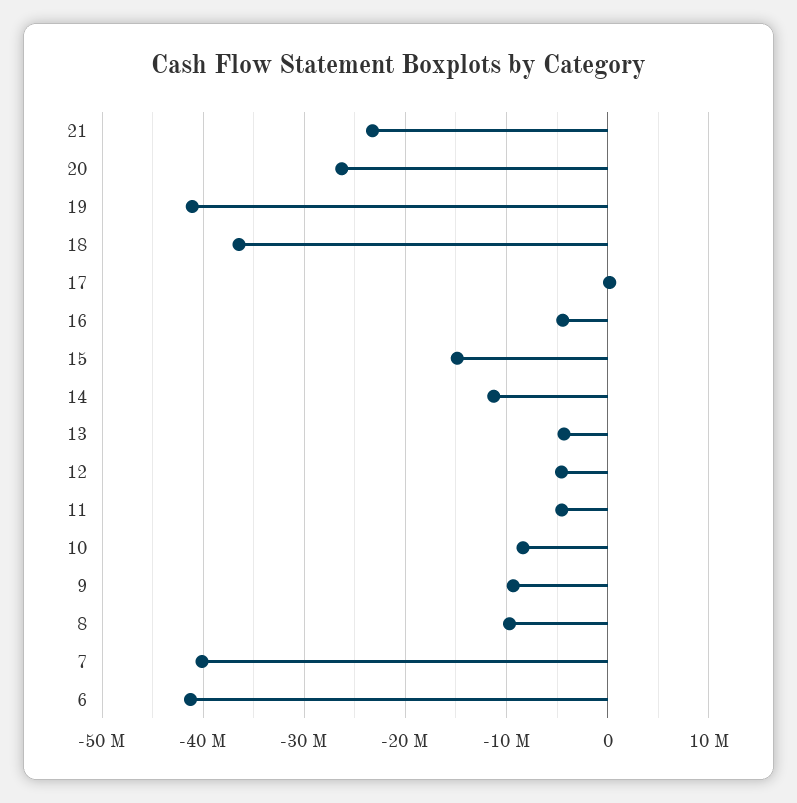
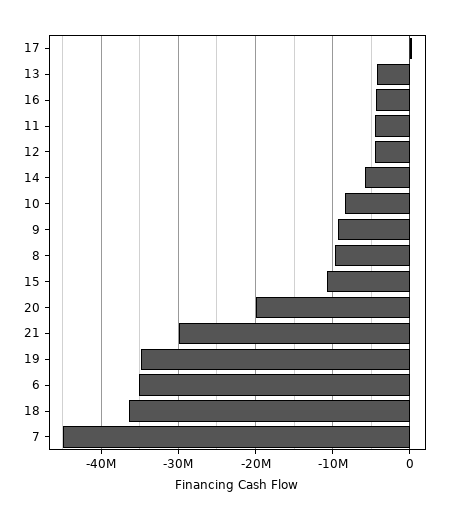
  {
-   "21": -23000000,
+   "21": -30000000,
-   "20": -26000000,
+   "20": -20000000,
-   "19": -41000000,
+   "19": -35000000,
    "18": -36000000,
    "17": 0,
    "16": -4000000,
-   "15": -15000000,
+   "15": -11000000,
-   "14": -11000000,
+   "14": -6000000,
    "13": -4000000,
    "12": -5000000,
    "11": -5000000,
    "10": -8000000,
    "9": -9000000,
    "8": -10000000,
-   "7": -40000000,
+   "7": -45000000,
-   "6": -41000000
+   "6": -35000000
  }

